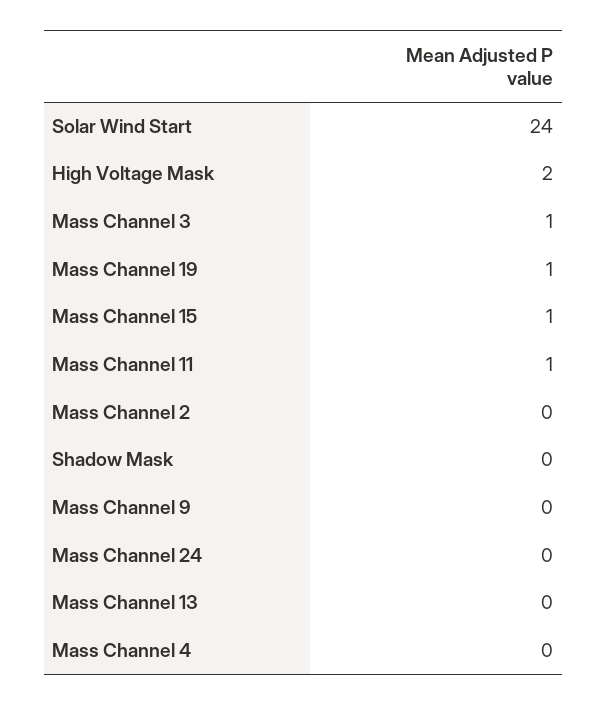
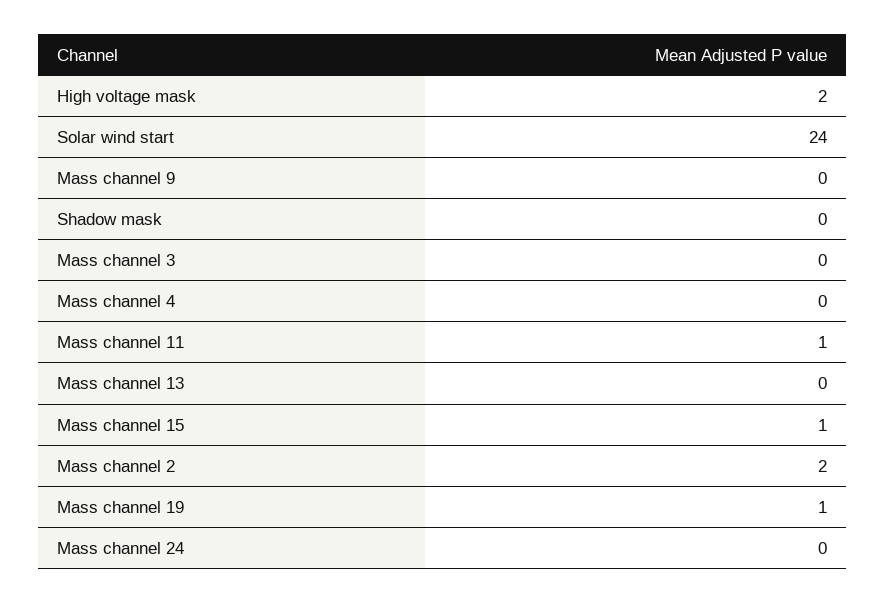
  {
    "Solar Wind Start": 24,
    "High Voltage Mask": 2,
-   "Mass Channel 3": 1,
+   "Mass Channel 3": 0,
    "Mass Channel 19": 1,
    "Mass Channel 15": 1,
    "Mass Channel 11": 1,
-   "Mass Channel 2": 0,
+   "Mass Channel 2": 2,
    "Shadow Mask": 0,
    "Mass Channel 9": 0,
    "Mass Channel 24": 0,
    "Mass Channel 13": 0,
    "Mass Channel 4": 0
  }

